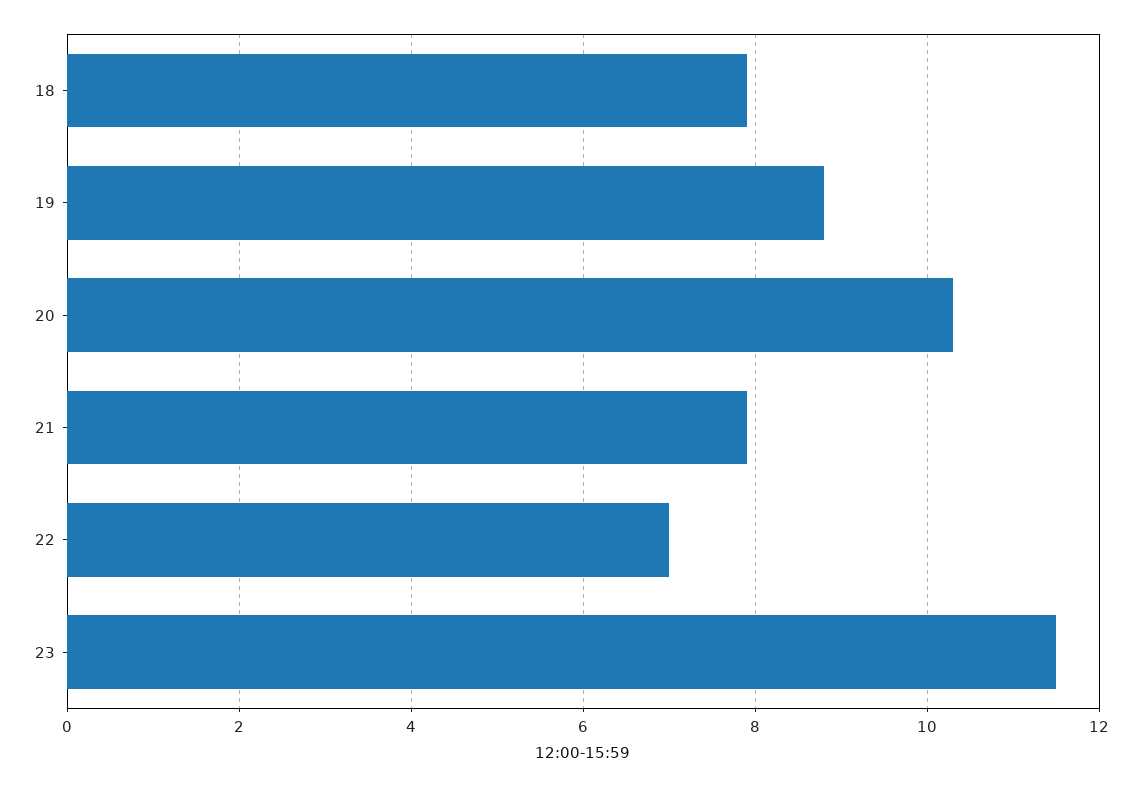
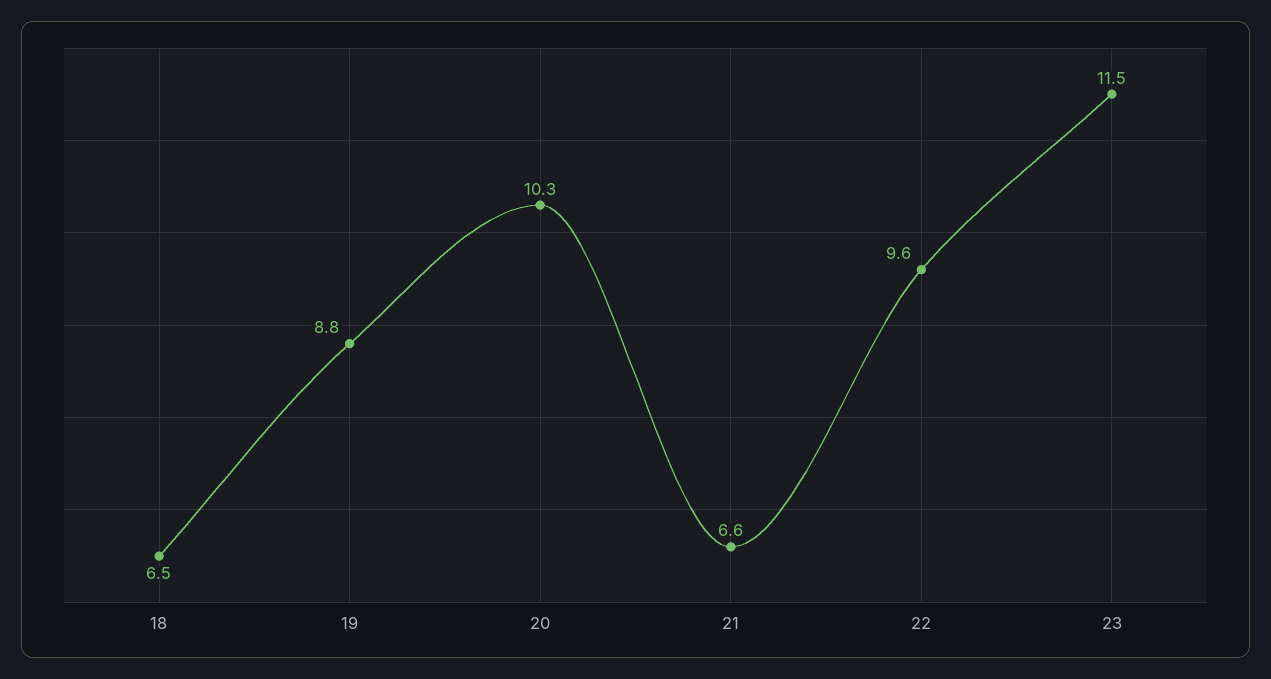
  {
-   "18": 8,
+   "18": 6.5,
    "19": 8.8,
    "20": 10.3,
-   "21": 8,
+   "21": 6.6,
-   "22": 7,
+   "22": 9.6,
    "23": 11.5
  }

